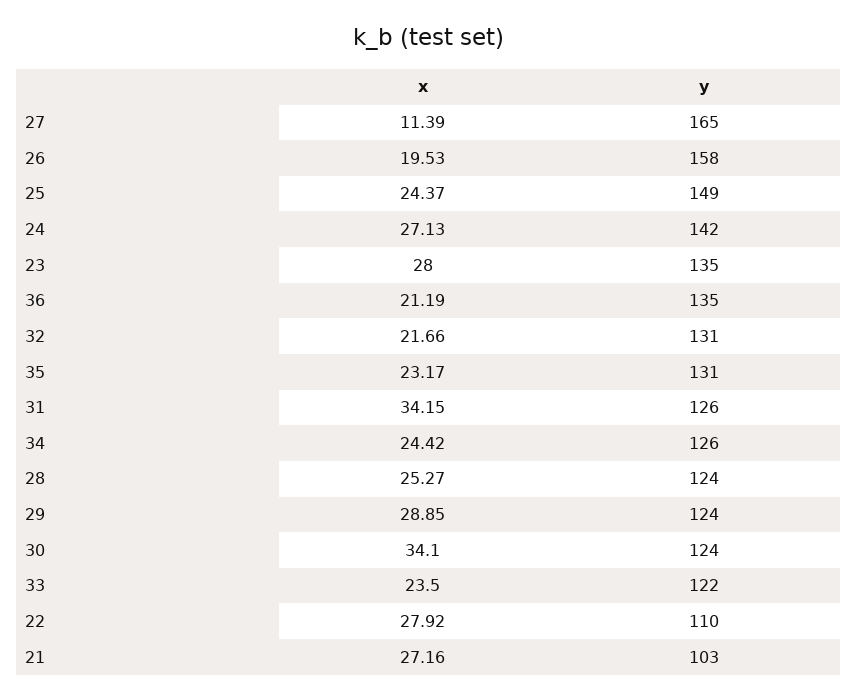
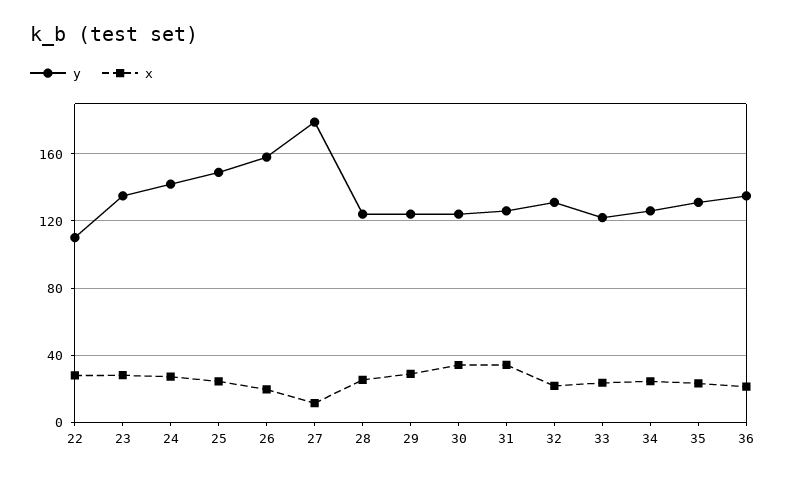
  {
    "x": {
      "27": 11.39,
      "26": 19.53,
      "25": 24.37,
      "24": 27.13,
      "23": 28,
      "36": 21.19,
      "32": 21.66,
      "35": 23.17,
      "31": 34.15,
      "34": 24.42,
      "28": 25.27,
      "29": 28.85,
      "30": 34.1,
      "33": 23.5,
-     "22": 27.92,
+     "22": 27.92
-     "21": 27.16
    },
    "y": {
-     "27": 165,
+     "27": 180,
      "26": 158,
      "25": 149,
      "24": 142,
      "23": 135,
      "36": 135,
      "32": 131,
      "35": 131,
      "31": 126,
      "34": 126,
      "28": 124,
      "29": 124,
      "30": 124,
      "33": 122,
-     "22": 110,
+     "22": 110
-     "21": 103
    }
  }

